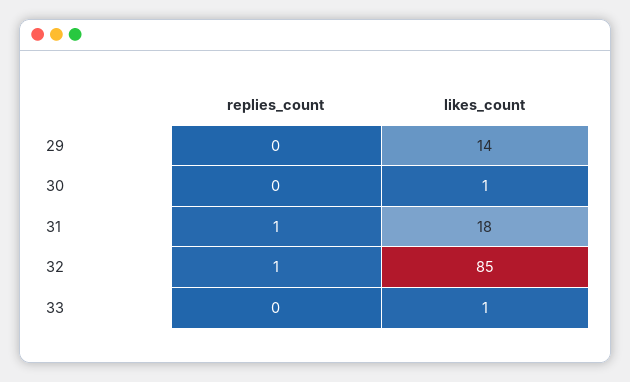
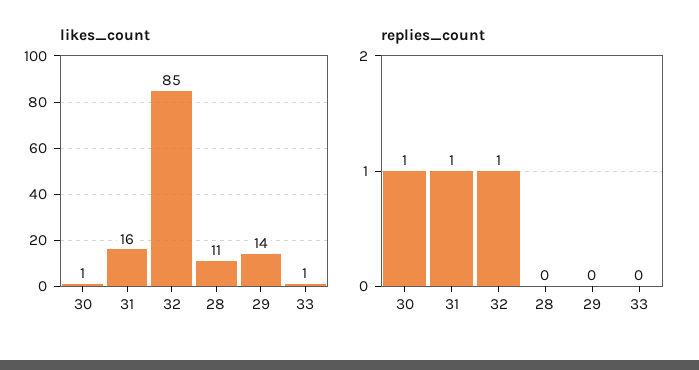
  {
    "replies_count": {
      "29": 0,
-     "30": 0,
+     "30": 1,
      "31": 1,
      "32": 1,
-     "33": 0
+     "33": 0,
+     "28": 0
    },
    "likes_count": {
      "29": 14,
      "30": 1,
-     "31": 18,
+     "31": 16,
      "32": 85,
-     "33": 1
+     "33": 1,
+     "28": 11
    }
  }

